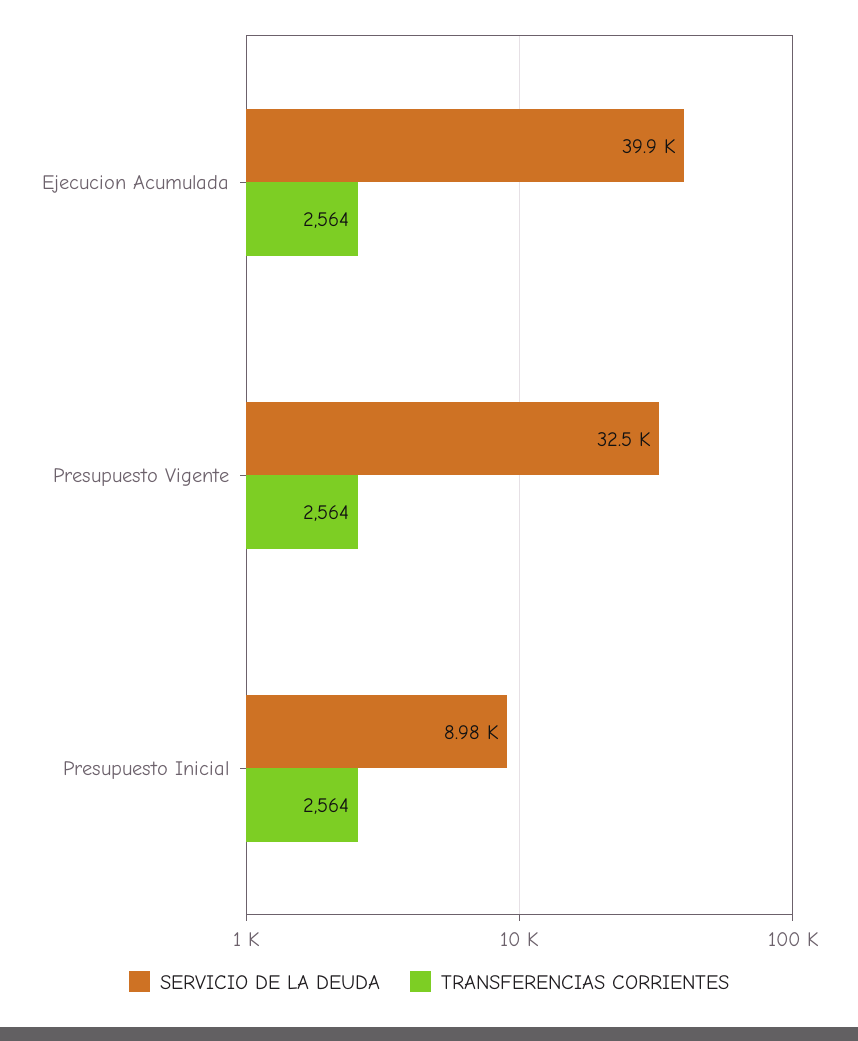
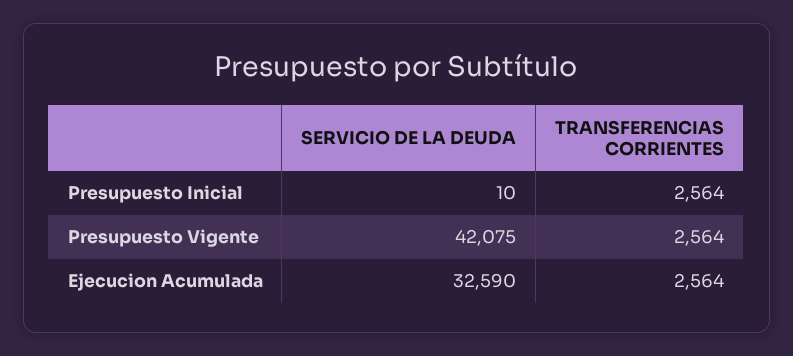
  {
    "SERVICIO DE LA DEUDA": {
-     "Ejecucion Acumulada": 39900,
+     "Ejecucion Acumulada": 32590,
-     "Presupuesto Vigente": 32500,
+     "Presupuesto Vigente": 42075,
-     "Presupuesto Inicial": 8980
+     "Presupuesto Inicial": 10
    },
    "TRANSFERENCIAS CORRIENTES": {
      "Ejecucion Acumulada": 2564,
      "Presupuesto Vigente": 2564,
      "Presupuesto Inicial": 2564
    }
  }

